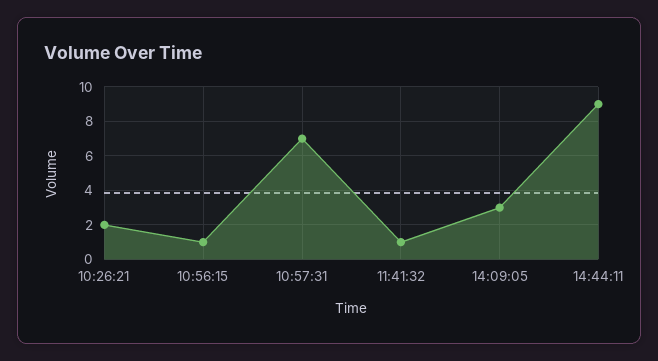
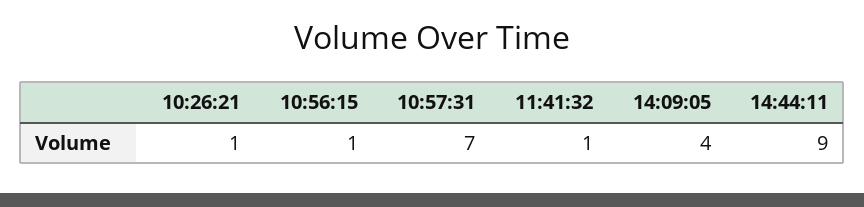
  {
-   "10:26:21": 2,
+   "10:26:21": 1,
    "10:56:15": 1,
    "10:57:31": 7,
    "11:41:32": 1,
-   "14:09:05": 3,
+   "14:09:05": 4,
    "14:44:11": 9
  }

